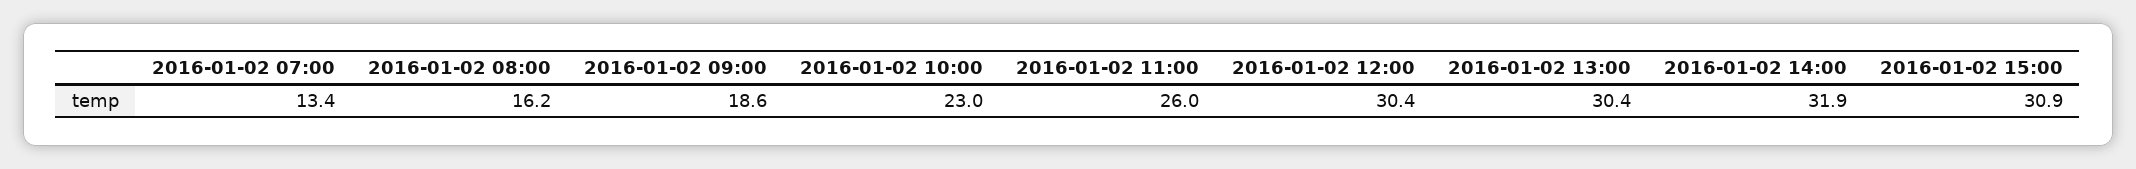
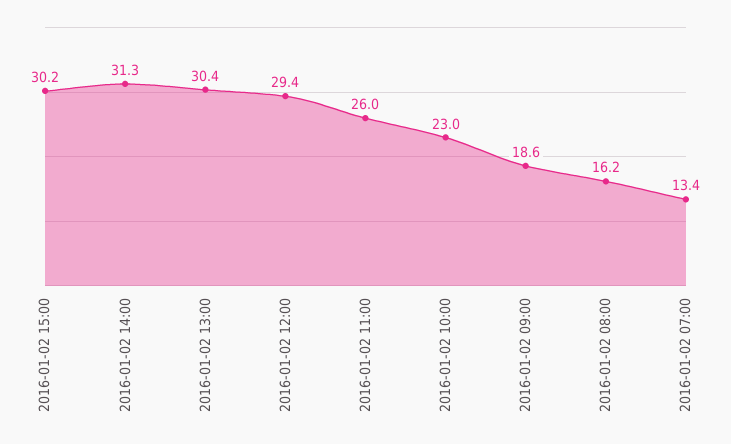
  {
    "2016-01-02 07:00": 13.4,
    "2016-01-02 08:00": 16.2,
    "2016-01-02 09:00": 18.6,
    "2016-01-02 10:00": 23,
    "2016-01-02 11:00": 26,
-   "2016-01-02 12:00": 30.4,
+   "2016-01-02 12:00": 29.4,
    "2016-01-02 13:00": 30.4,
-   "2016-01-02 14:00": 31.9,
+   "2016-01-02 14:00": 31.3,
-   "2016-01-02 15:00": 30.9
+   "2016-01-02 15:00": 30.2
  }

